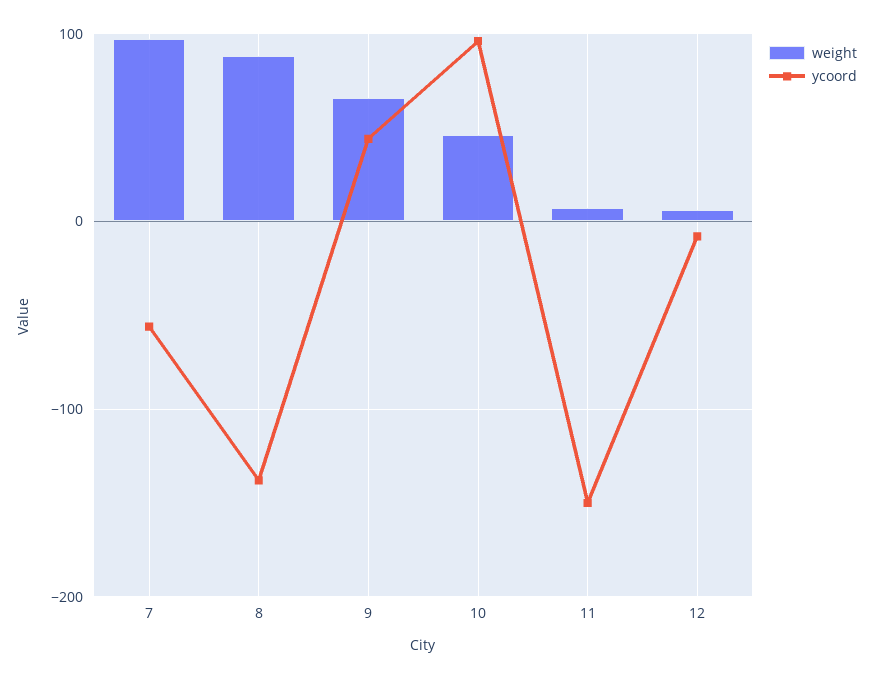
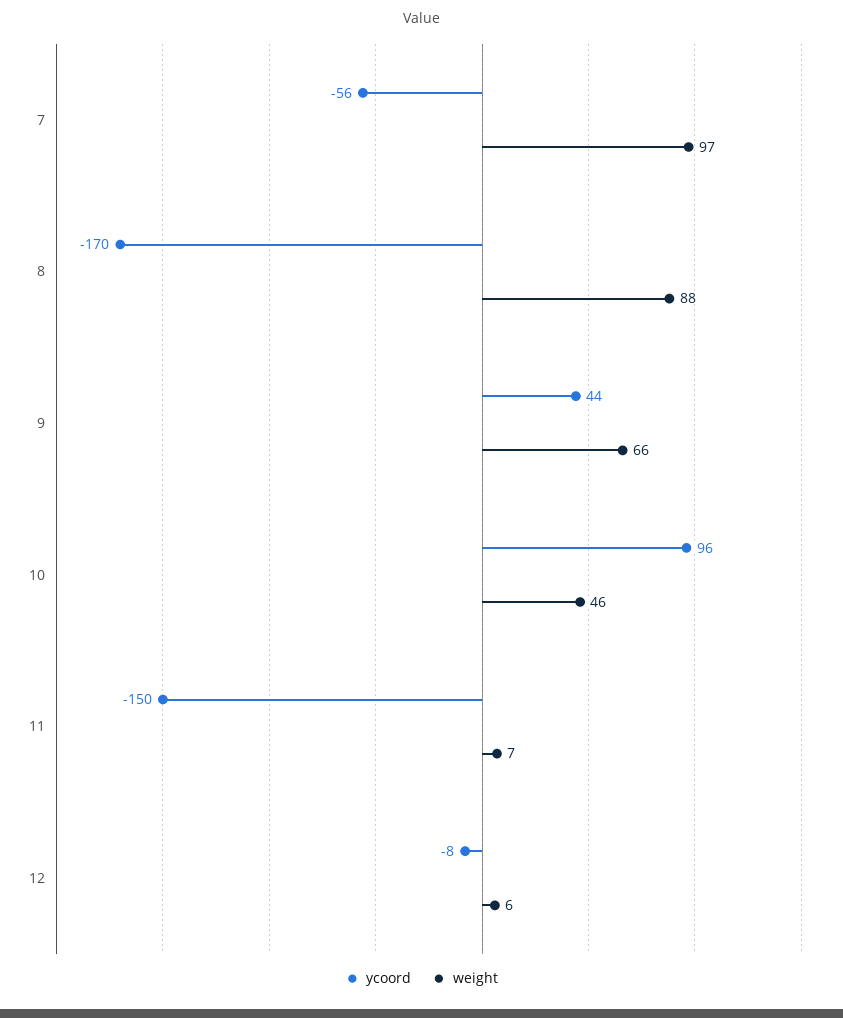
  {
    "weight": {
      "7": 97,
      "8": 88,
      "9": 66,
      "10": 46,
      "11": 7,
      "12": 6
    },
    "ycoord": {
      "7": -56,
-     "8": -140,
+     "8": -170,
      "9": 44,
      "10": 96,
      "11": -150,
      "12": -8
    }
  }

